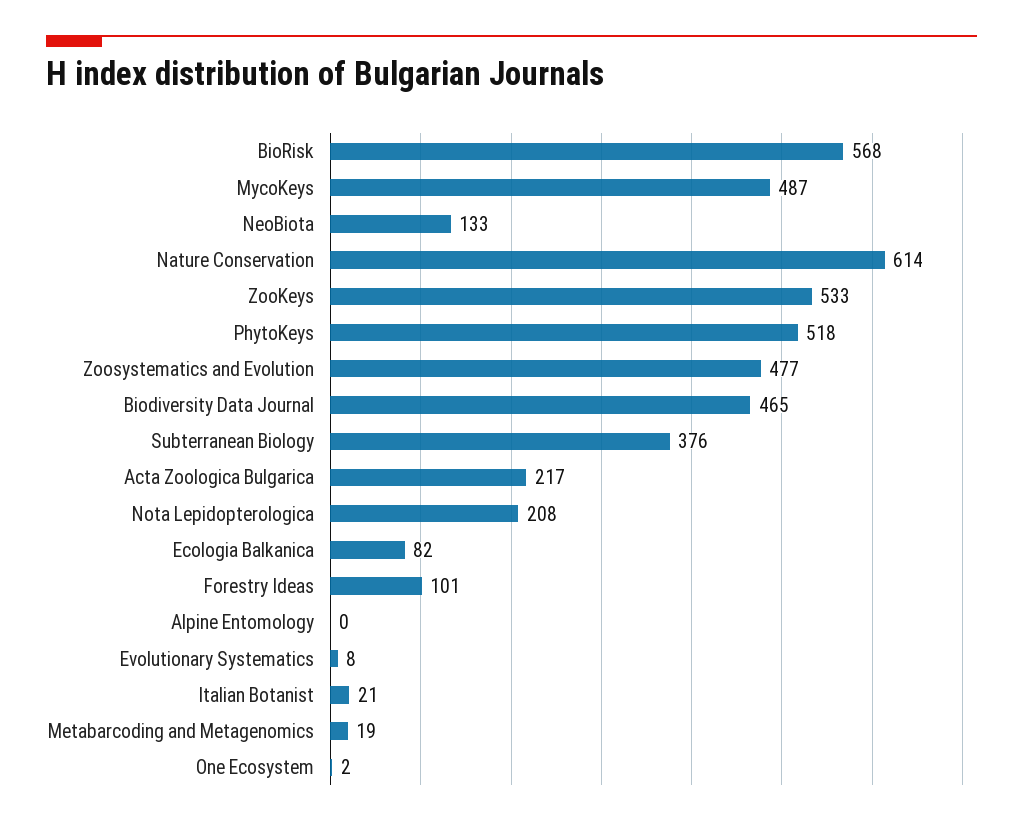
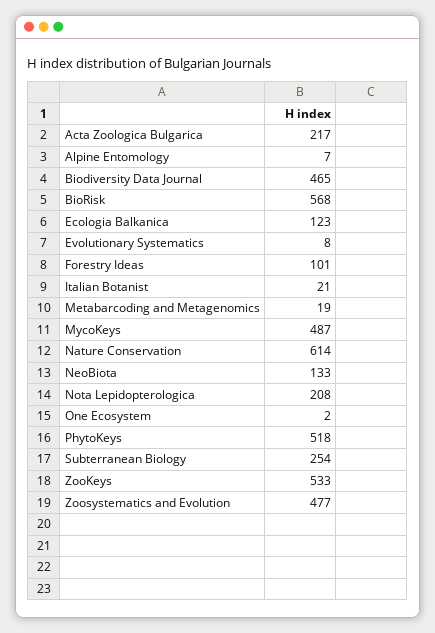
  {
    "BioRisk": 568,
    "MycoKeys": 487,
    "NeoBiota": 133,
    "Nature Conservation": 614,
    "ZooKeys": 533,
    "PhytoKeys": 518,
    "Zoosystematics and Evolution": 477,
    "Biodiversity Data Journal": 465,
-   "Subterranean Biology": 376,
+   "Subterranean Biology": 254,
    "Acta Zoologica Bulgarica": 217,
    "Nota Lepidopterologica": 208,
-   "Ecologia Balkanica": 82,
+   "Ecologia Balkanica": 123,
    "Forestry Ideas": 101,
-   "Alpine Entomology": 0,
+   "Alpine Entomology": 7,
    "Evolutionary Systematics": 8,
    "Italian Botanist": 21,
    "Metabarcoding and Metagenomics": 19,
    "One Ecosystem": 2
  }

